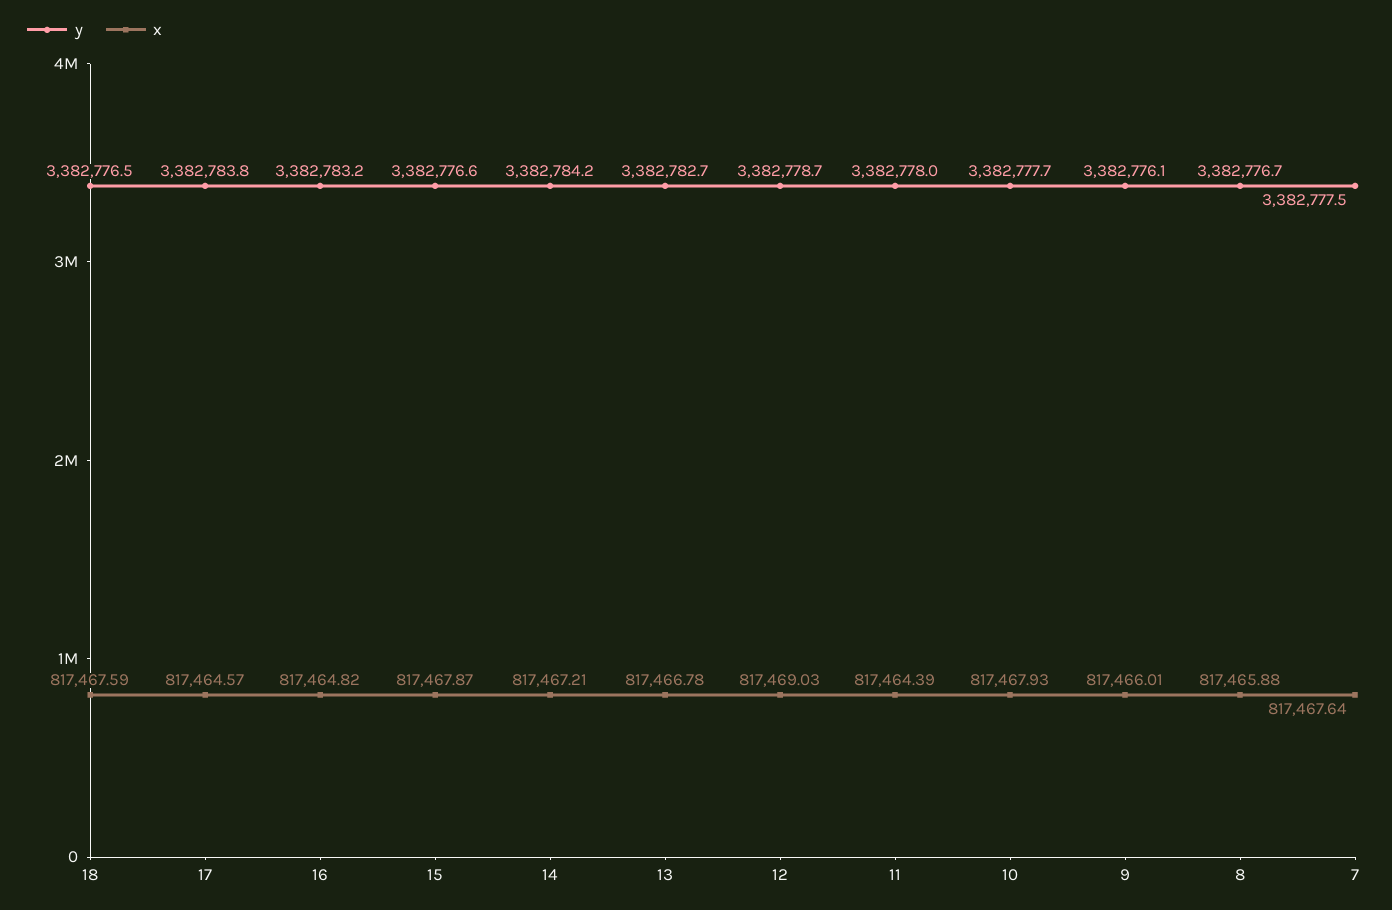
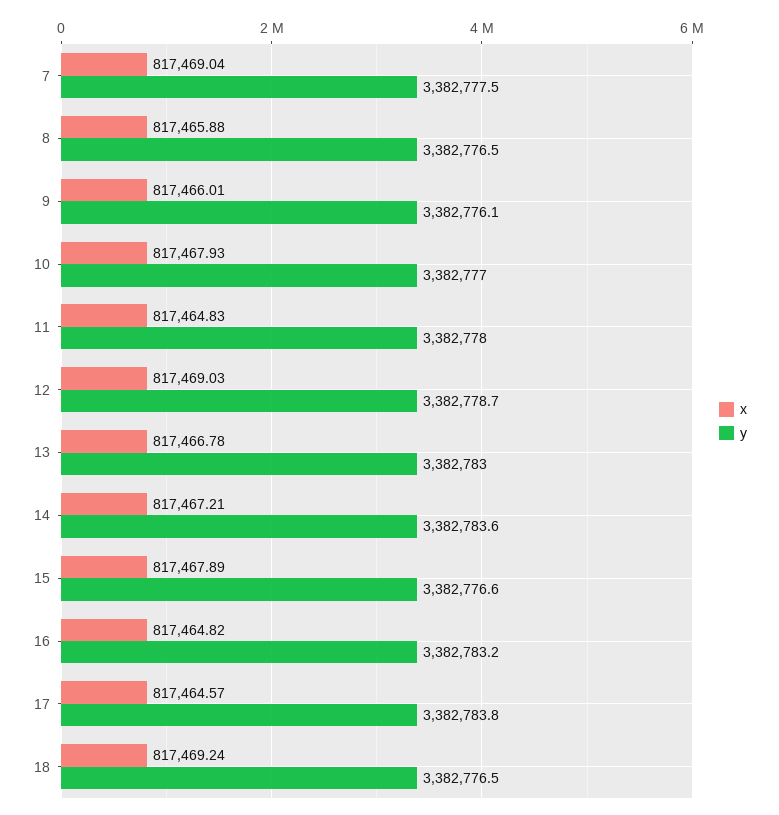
  {
    "y": {
      "18": 3382776.5,
      "17": 3382783.8,
      "16": 3382783.2,
      "15": 3382776.6,
-     "14": 3382784.2,
+     "14": 3382783.6,
-     "13": 3382782.7,
+     "13": 3382783,
      "12": 3382778.7,
      "11": 3382778,
-     "10": 3382777.7,
+     "10": 3382777,
      "9": 3382776.1,
-     "8": 3382776.7,
+     "8": 3382776.5,
      "7": 3382777.5
    },
    "x": {
-     "18": 817467.59,
+     "18": 817469.24,
      "17": 817464.57,
      "16": 817464.82,
-     "15": 817467.87,
+     "15": 817467.89,
      "14": 817467.21,
      "13": 817466.78,
      "12": 817469.03,
-     "11": 817464.39,
+     "11": 817464.83,
      "10": 817467.93,
      "9": 817466.01,
      "8": 817465.88,
-     "7": 817467.64
+     "7": 817469.04
    }
  }

